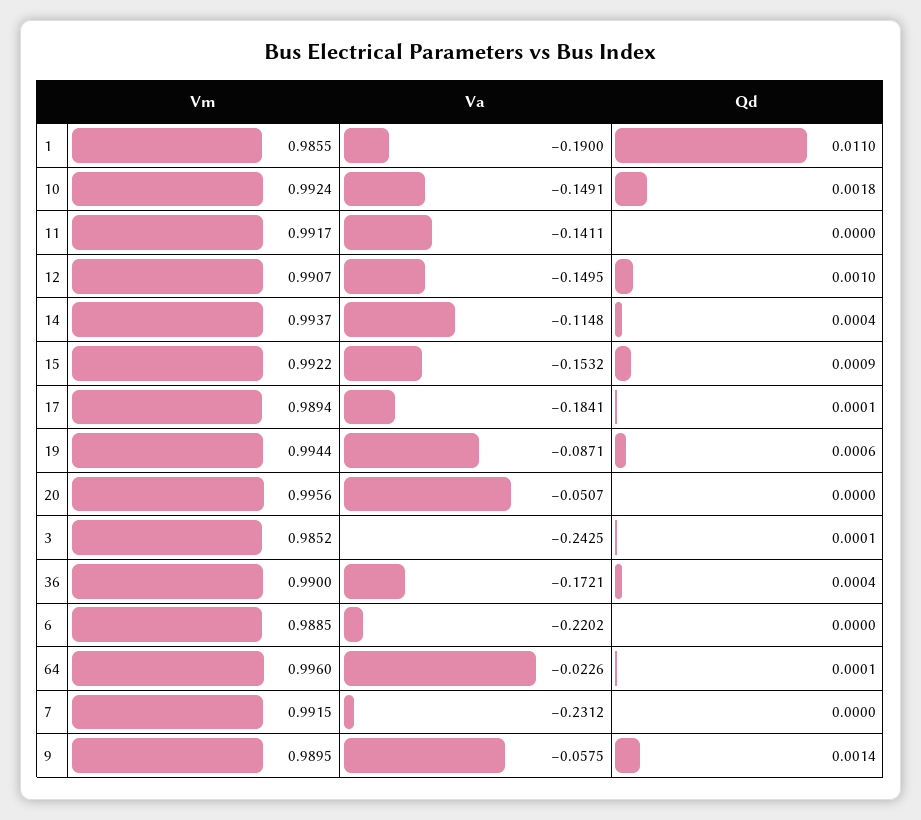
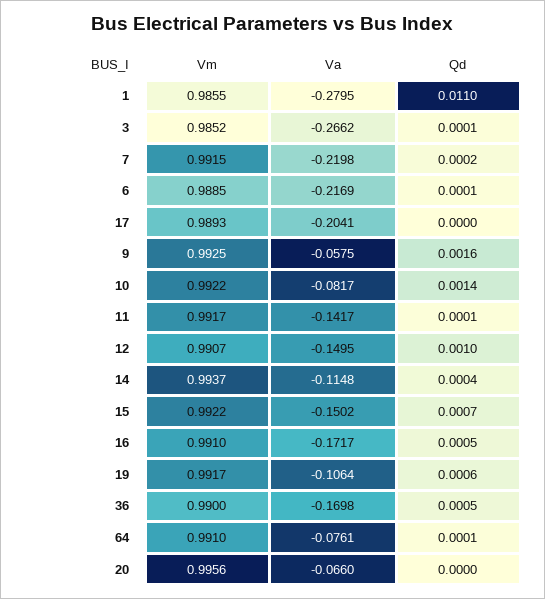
  {
    "Vm": {
      "1": 0.9855,
-     "10": 0.9924,
+     "10": 0.9922,
      "11": 0.9917,
      "12": 0.9907,
      "14": 0.9937,
      "15": 0.9922,
-     "17": 0.9894,
+     "17": 0.9893,
-     "19": 0.9944,
+     "19": 0.9917,
      "20": 0.9956,
      "3": 0.9852,
      "36": 0.99,
      "6": 0.9885,
-     "64": 0.996,
+     "64": 0.991,
      "7": 0.9915,
-     "9": 0.9895
+     "9": 0.9925,
+     "16": 0.991
    },
    "Va": {
-     "1": -0.19,
+     "1": -0.2795,
-     "10": -0.1491,
+     "10": -0.0817,
-     "11": -0.1411,
+     "11": -0.1417,
      "12": -0.1495,
      "14": -0.1148,
-     "15": -0.1532,
+     "15": -0.1502,
-     "17": -0.1841,
+     "17": -0.2041,
-     "19": -0.0871,
+     "19": -0.1064,
-     "20": -0.0507,
+     "20": -0.066,
-     "3": -0.2425,
+     "3": -0.2662,
-     "36": -0.1721,
+     "36": -0.1698,
-     "6": -0.2202,
+     "6": -0.2169,
-     "64": -0.0226,
+     "64": -0.0761,
-     "7": -0.2312,
+     "7": -0.2198,
-     "9": -0.0575
+     "9": -0.0575,
+     "16": -0.1717
    },
    "Qd": {
      "1": 0.011,
-     "10": 0.0018,
+     "10": 0.0014,
-     "11": 0,
+     "11": 0.0001,
      "12": 0.001,
      "14": 0.0004,
-     "15": 0.0009,
+     "15": 0.0007,
-     "17": 0.0001,
+     "17": 0,
      "19": 0.0006,
      "20": 0,
      "3": 0.0001,
-     "36": 0.0004,
+     "36": 0.0005,
-     "6": 0,
+     "6": 0.0001,
      "64": 0.0001,
-     "7": 0,
+     "7": 0.0002,
-     "9": 0.0014
+     "9": 0.0016,
+     "16": 0.0005
    }
  }

